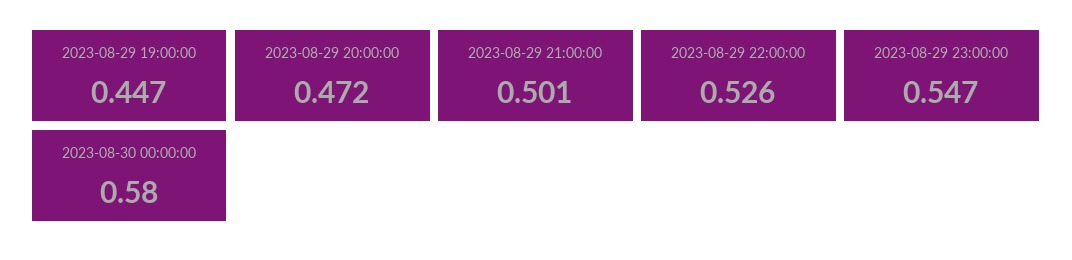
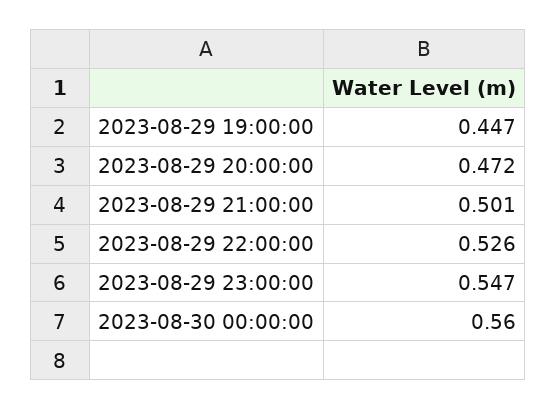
  {
    "2023-08-29 19:00:00": 0.447,
    "2023-08-29 20:00:00": 0.472,
    "2023-08-29 21:00:00": 0.501,
    "2023-08-29 22:00:00": 0.526,
    "2023-08-29 23:00:00": 0.547,
-   "2023-08-30 00:00:00": 0.58
+   "2023-08-30 00:00:00": 0.56
  }

